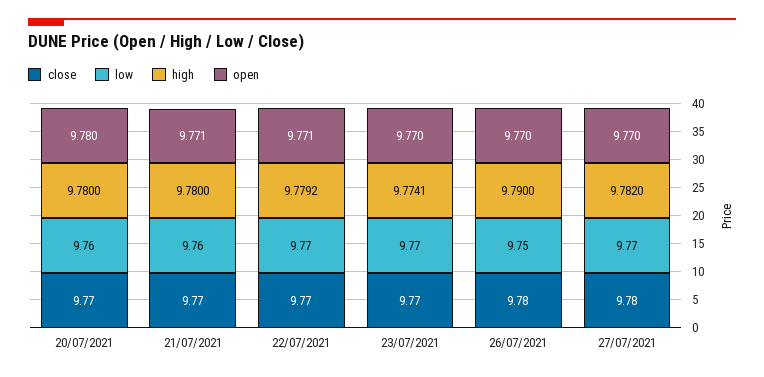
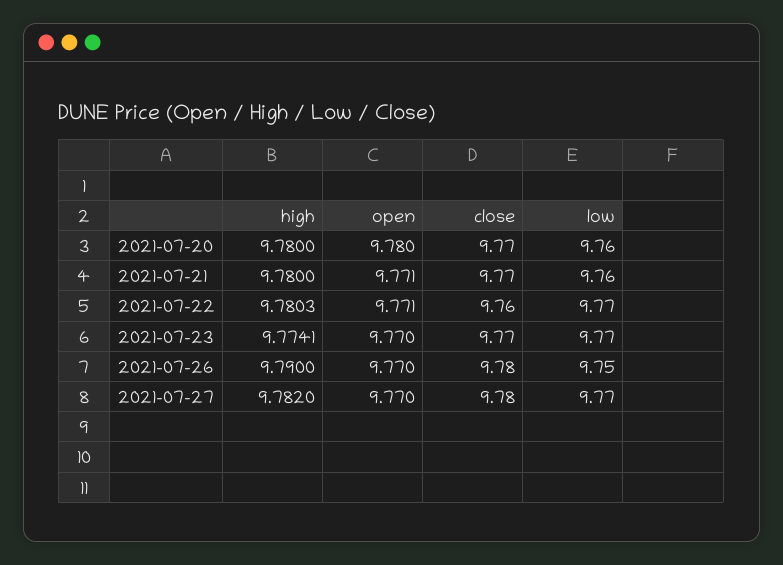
  {
    "close": {
      "20/07/2021": 9.77,
      "21/07/2021": 9.77,
-     "22/07/2021": 9.77,
+     "22/07/2021": 9.76,
      "23/07/2021": 9.77,
      "26/07/2021": 9.78,
      "27/07/2021": 9.78
    },
    "low": {
      "20/07/2021": 9.76,
      "21/07/2021": 9.76,
      "22/07/2021": 9.77,
      "23/07/2021": 9.77,
      "26/07/2021": 9.75,
      "27/07/2021": 9.77
    },
    "high": {
      "20/07/2021": 9.78,
      "21/07/2021": 9.78,
-     "22/07/2021": 9.7792,
+     "22/07/2021": 9.7803,
      "23/07/2021": 9.7741,
      "26/07/2021": 9.79,
      "27/07/2021": 9.782
    },
    "open": {
      "20/07/2021": 9.78,
      "21/07/2021": 9.771,
      "22/07/2021": 9.771,
      "23/07/2021": 9.77,
      "26/07/2021": 9.77,
      "27/07/2021": 9.77
    }
  }

